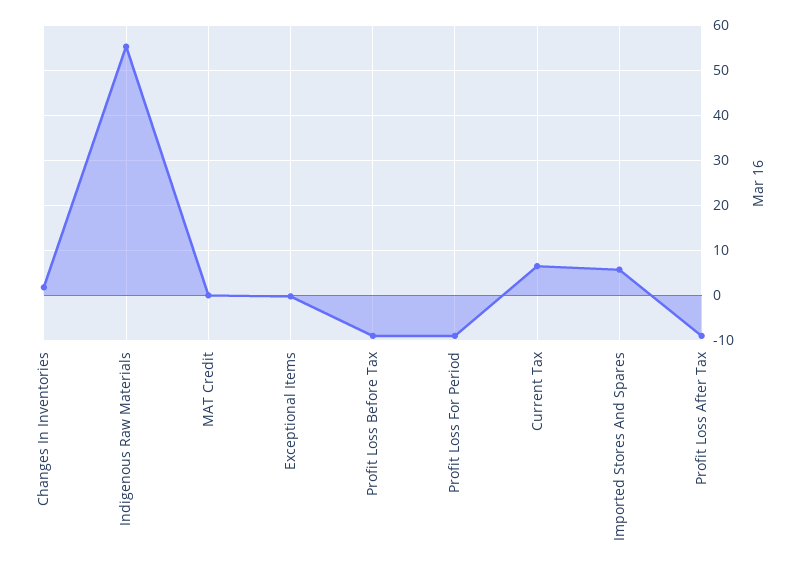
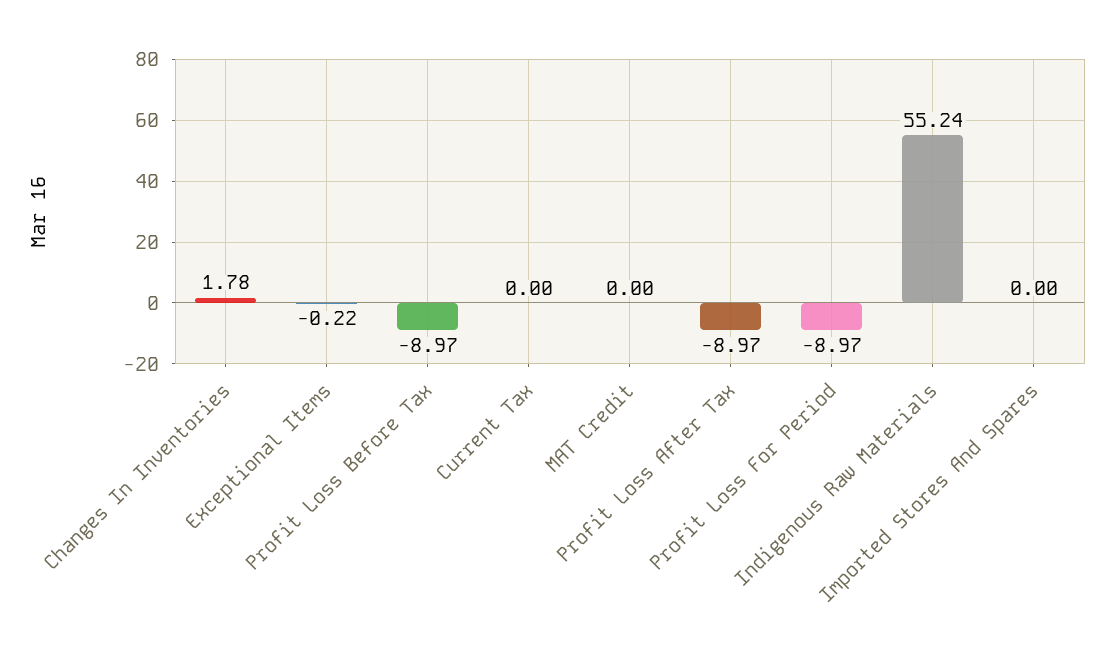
  {
    "Changes In Inventories": 1.78,
    "Indigenous Raw Materials": 55.24,
    "MAT Credit": 0,
    "Exceptional Items": -0.22,
    "Profit Loss Before Tax": -8.97,
    "Profit Loss For Period": -8.97,
-   "Current Tax": 6,
+   "Current Tax": 0,
-   "Imported Stores And Spares": 6,
+   "Imported Stores And Spares": 0,
    "Profit Loss After Tax": -8.97
  }

